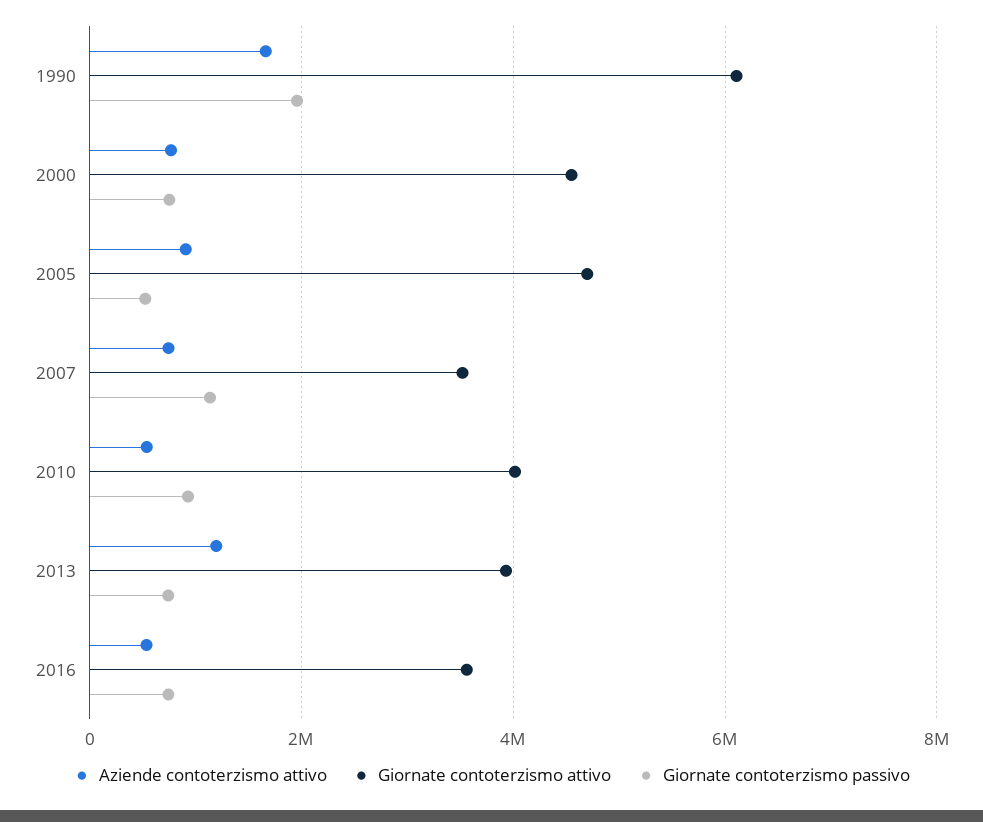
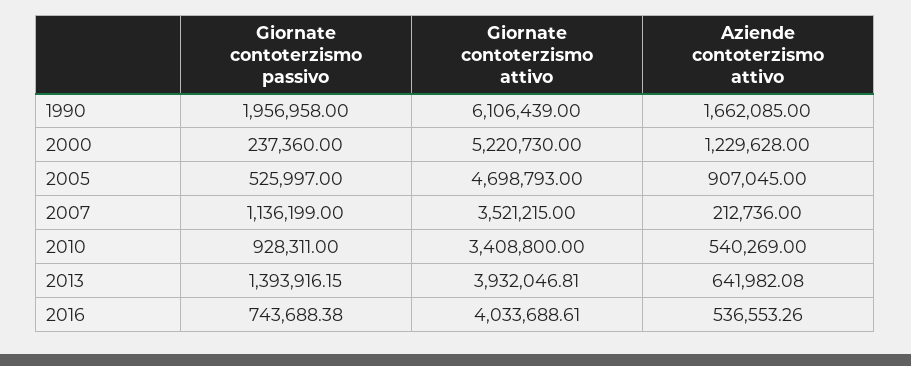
  {
    "Aziende contoterzismo attivo": {
      "1990": 1662085,
-     "2000": 800000,
+     "2000": 1229628,
      "2005": 907045,
-     "2007": 800000,
+     "2007": 212736,
      "2010": 540269,
-     "2013": 1200000,
+     "2013": 641982.08,
      "2016": 536553.26
    },
    "Giornate contoterzismo attivo": {
      "1990": 6106439,
-     "2000": 4600000,
+     "2000": 5220730,
      "2005": 4698793,
      "2007": 3521215,
-     "2010": 4000000,
+     "2010": 3408800,
      "2013": 3932046.81,
-     "2016": 3600000
+     "2016": 4033688.61
    },
    "Giornate contoterzismo passivo": {
      "1990": 1956958,
-     "2000": 800000,
+     "2000": 237360,
      "2005": 525997,
      "2007": 1136199,
      "2010": 928311,
-     "2013": 800000,
+     "2013": 1393916.15,
      "2016": 743688.38
    }
  }

